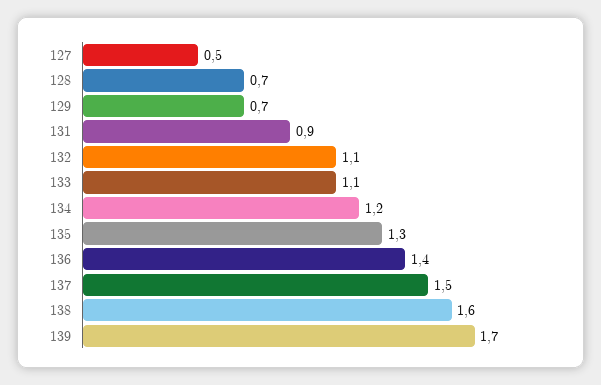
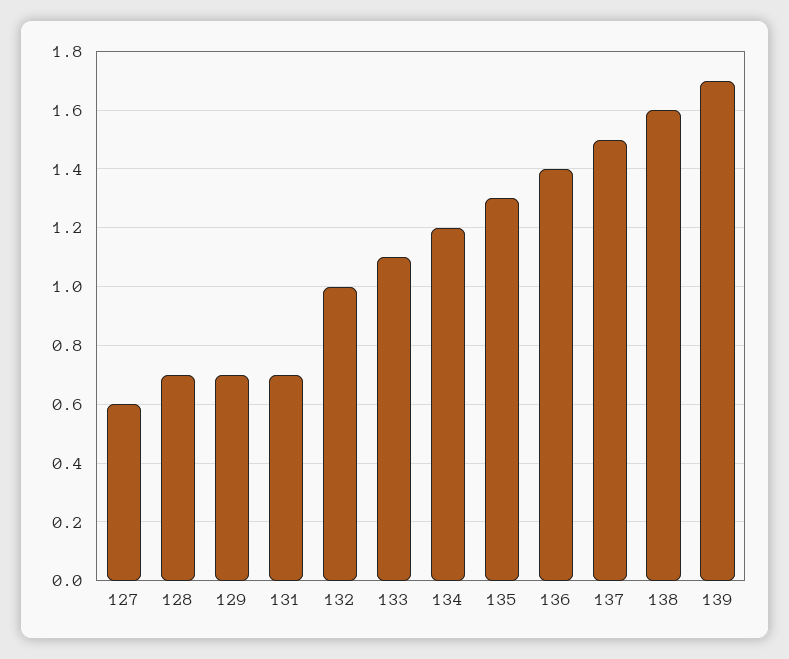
  {
-   "127": 0.5,
+   "127": 0.6,
    "128": 0.7,
    "129": 0.7,
-   "131": 0.9,
+   "131": 0.7,
-   "132": 1.1,
+   "132": 1,
    "133": 1.1,
    "134": 1.2,
    "135": 1.3,
    "136": 1.4,
    "137": 1.5,
    "138": 1.6,
    "139": 1.7
  }

